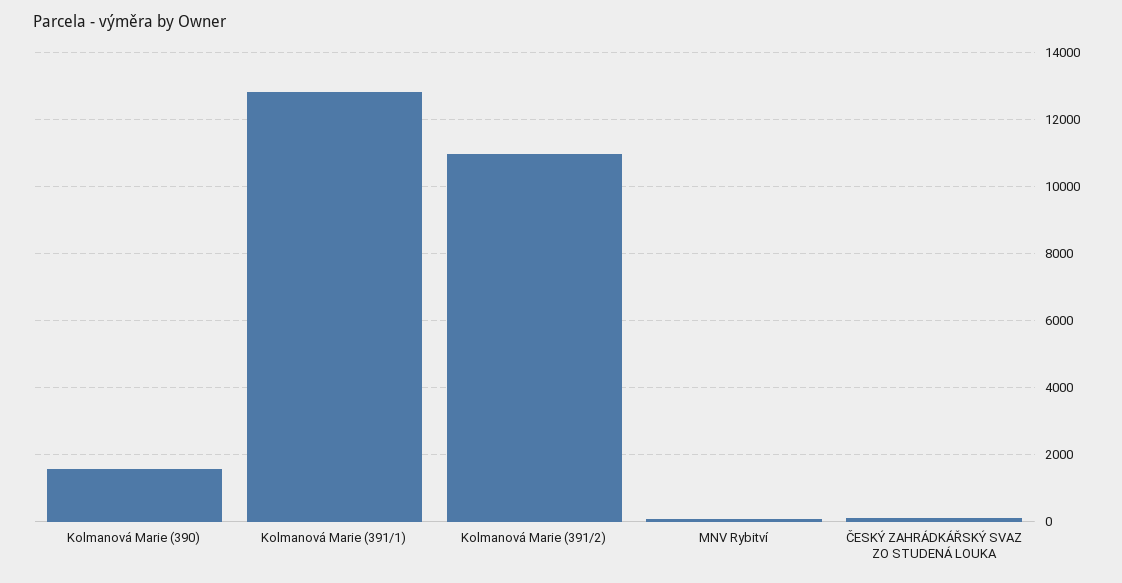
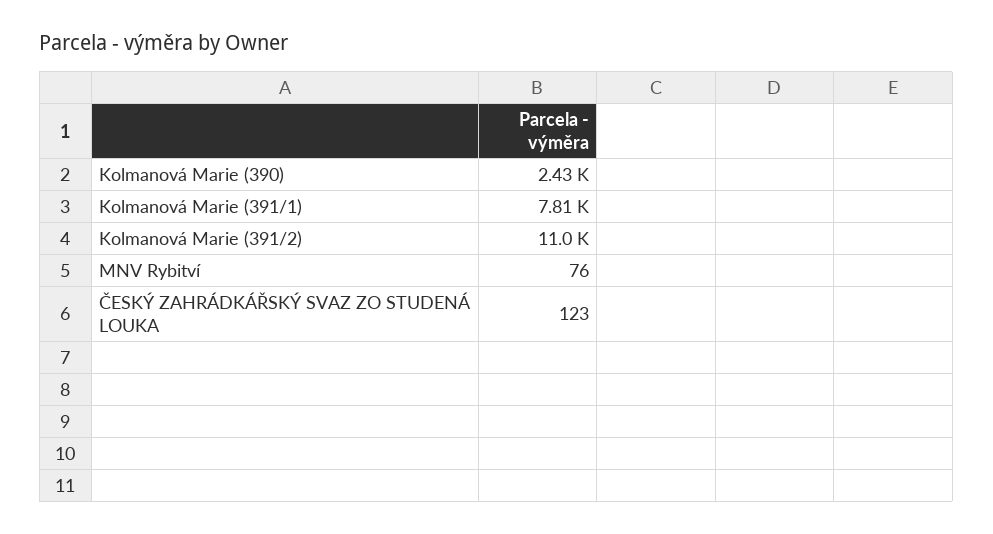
  {
-   "Kolmanová Marie (390)": 1600,
+   "Kolmanová Marie (390)": 2430,
-   "Kolmanová Marie (391/1)": 12800,
+   "Kolmanová Marie (391/1)": 7810,
    "Kolmanová Marie (391/2)": 11000,
    "MNV Rybitví": 76,
    "ČESKÝ ZAHRÁDKÁŘSKÝ SVAZ ZO STUDENÁ LOUKA": 123
  }

